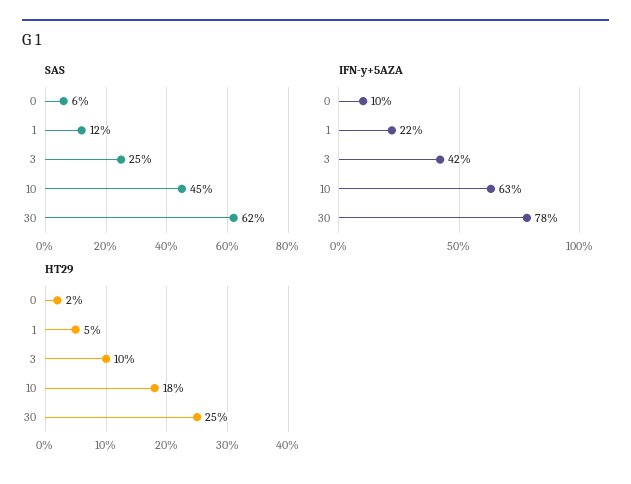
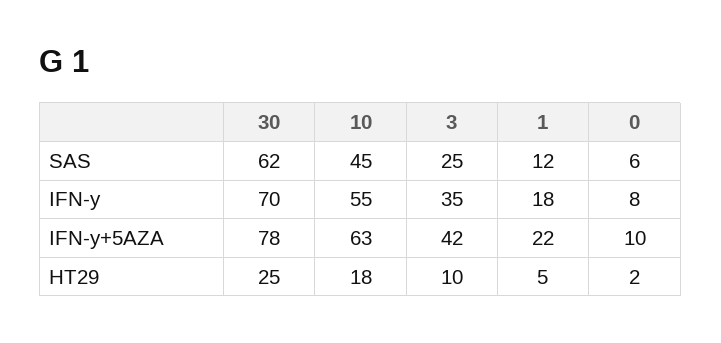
  {
    "SAS": {
      "0": 6,
      "1": 12,
      "3": 25,
      "10": 45,
      "30": 62
    },
    "IFN-y+5AZA": {
      "0": 10,
      "1": 22,
      "3": 42,
      "10": 63,
      "30": 78
    },
    "HT29": {
      "0": 2,
      "1": 5,
      "3": 10,
      "10": 18,
      "30": 25
-   }
+   },
+   "IFN-y": {
+     "30": 70,
+     "10": 55,
+     "3": 35,
+     "1": 18,
+     "0": 8
+   }
  }

